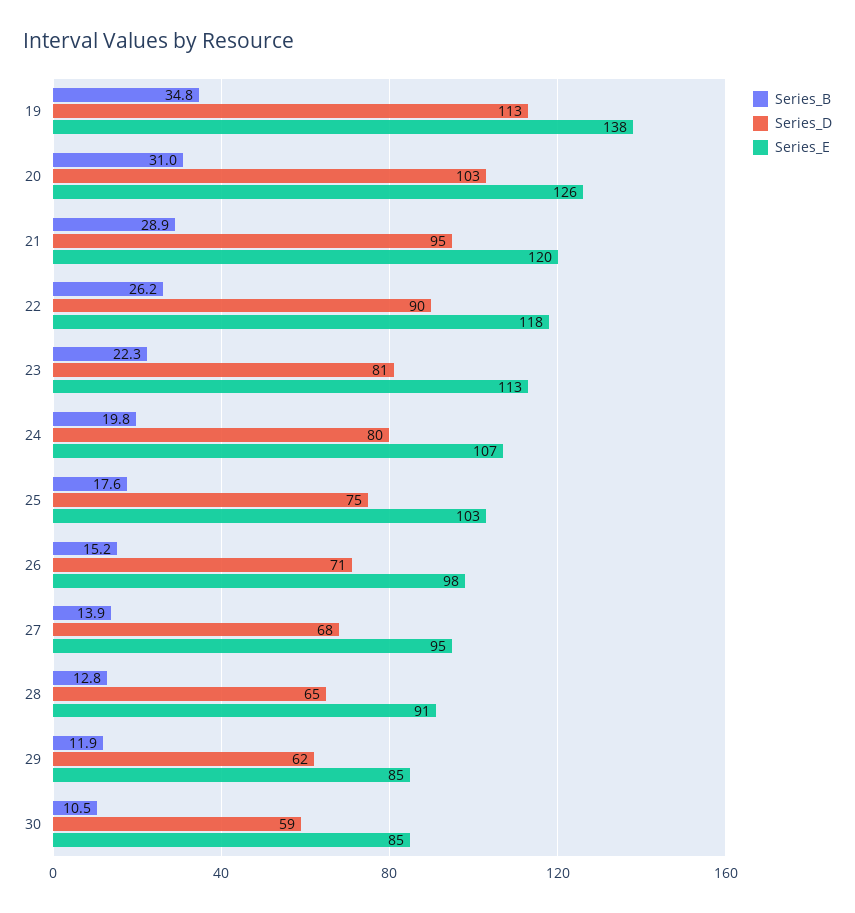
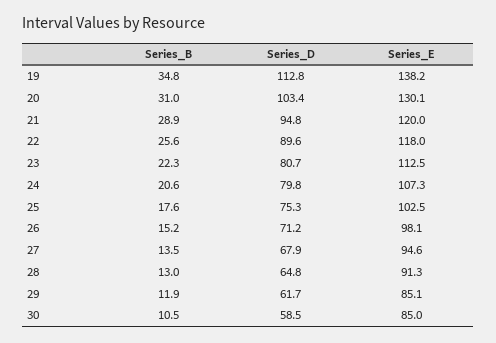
  {
    "Series_B": {
      "19": 34.8,
      "20": 31,
      "21": 28.9,
-     "22": 26.2,
+     "22": 25.6,
      "23": 22.3,
-     "24": 19.8,
+     "24": 20.6,
      "25": 17.6,
      "26": 15.2,
-     "27": 13.9,
+     "27": 13.5,
-     "28": 12.8,
+     "28": 13,
      "29": 11.9,
      "30": 10.5
    },
    "Series_D": {
      "19": 112.8,
      "20": 103.4,
      "21": 94.8,
      "22": 89.6,
      "23": 80.7,
      "24": 79.8,
      "25": 75.3,
      "26": 71.2,
      "27": 67.9,
      "28": 64.8,
      "29": 61.7,
      "30": 58.5
    },
    "Series_E": {
      "19": 138.2,
-     "20": 126,
+     "20": 130.1,
      "21": 120,
      "22": 118,
      "23": 112.5,
      "24": 107.3,
      "25": 102.5,
      "26": 98.1,
      "27": 94.6,
      "28": 91.3,
      "29": 85.1,
      "30": 85
    }
  }

